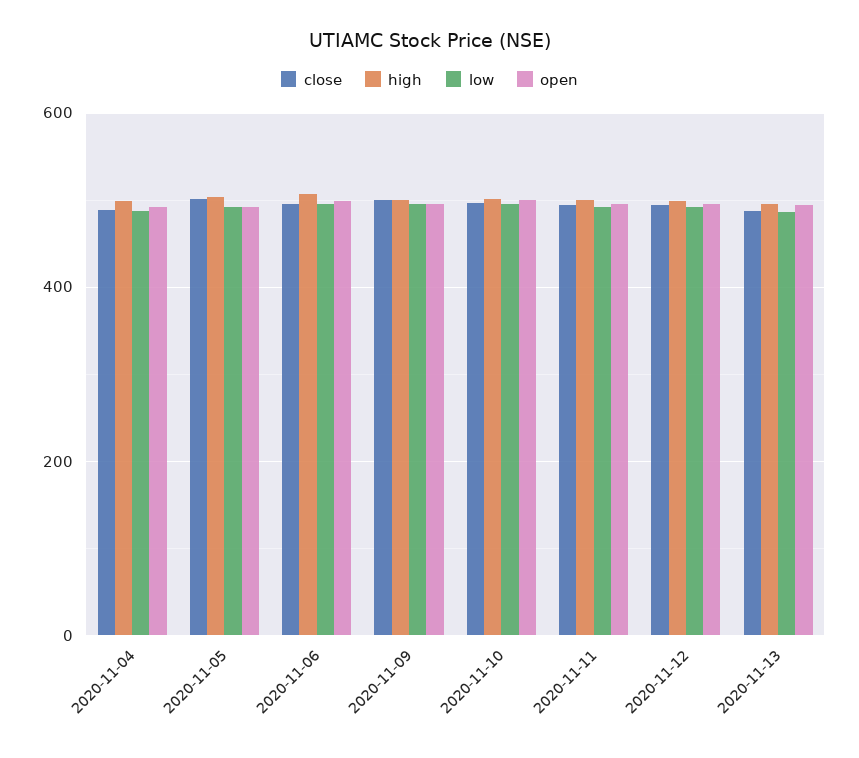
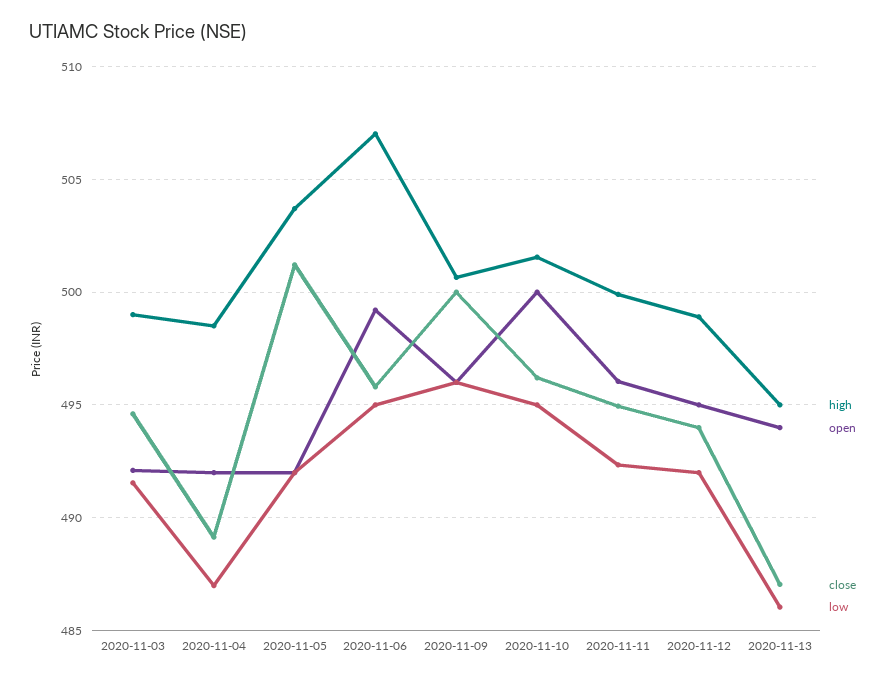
  {
    "close": {
      "2020-11-04": 489,
      "2020-11-05": 501,
      "2020-11-06": 496,
      "2020-11-09": 500,
      "2020-11-10": 496,
      "2020-11-11": 495,
      "2020-11-12": 494,
-     "2020-11-13": 487
+     "2020-11-13": 487,
+     "2020-11-03": 494.5
    },
    "high": {
      "2020-11-04": 498.5,
      "2020-11-05": 503.5,
      "2020-11-06": 507,
      "2020-11-09": 500.5,
      "2020-11-10": 501.5,
      "2020-11-11": 500,
      "2020-11-12": 499,
-     "2020-11-13": 495
+     "2020-11-13": 495,
+     "2020-11-03": 499
    },
    "low": {
      "2020-11-04": 487,
      "2020-11-05": 492,
      "2020-11-06": 495,
      "2020-11-09": 496,
      "2020-11-10": 495,
      "2020-11-11": 492.5,
      "2020-11-12": 492,
-     "2020-11-13": 486
+     "2020-11-13": 486,
+     "2020-11-03": 491.5
    },
    "open": {
      "2020-11-04": 492,
      "2020-11-05": 492,
      "2020-11-06": 499,
      "2020-11-09": 496,
      "2020-11-10": 500,
      "2020-11-11": 496,
      "2020-11-12": 495,
-     "2020-11-13": 494
+     "2020-11-13": 494,
+     "2020-11-03": 492
    }
  }

